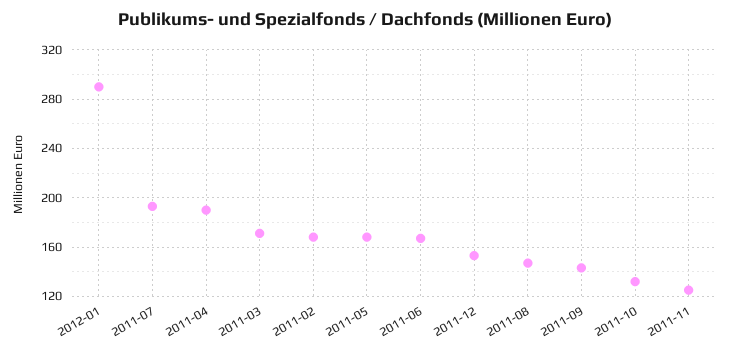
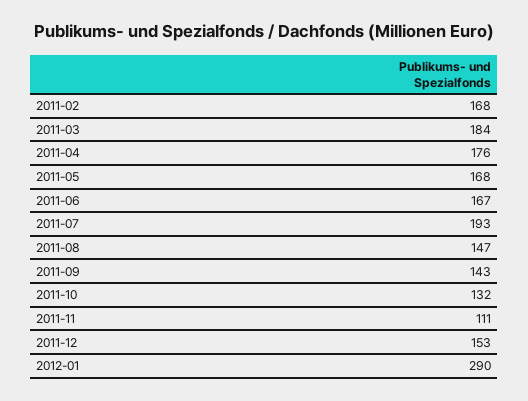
  {
    "2012-01": 290,
    "2011-07": 193,
-   "2011-04": 190,
+   "2011-04": 176,
-   "2011-03": 170,
+   "2011-03": 184,
    "2011-02": 168,
    "2011-05": 168,
    "2011-06": 167,
    "2011-12": 153,
    "2011-08": 147,
    "2011-09": 143,
    "2011-10": 132,
-   "2011-11": 125
+   "2011-11": 111
  }

